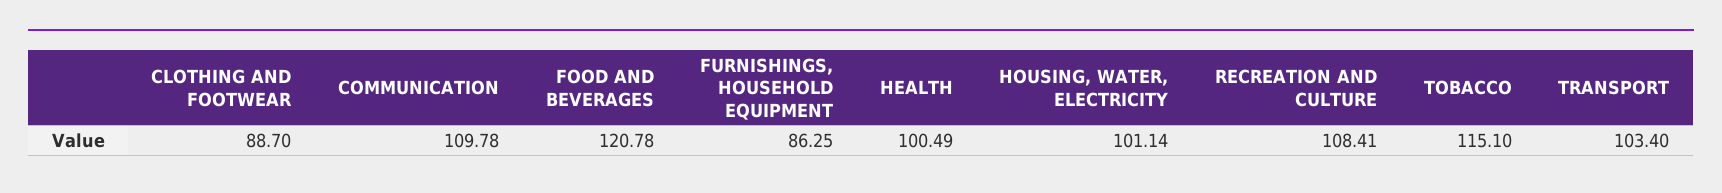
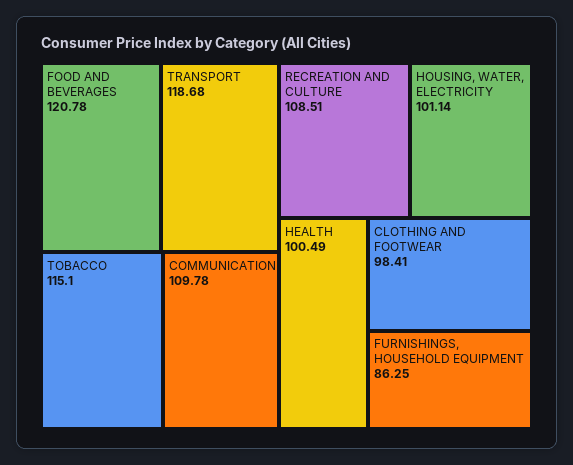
  {
-   "CLOTHING AND FOOTWEAR": 88.7,
+   "CLOTHING AND FOOTWEAR": 98.41,
    "COMMUNICATION": 109.78,
    "FOOD AND BEVERAGES": 120.78,
    "FURNISHINGS, HOUSEHOLD EQUIPMENT": 86.25,
    "HEALTH": 100.49,
    "HOUSING, WATER, ELECTRICITY": 101.14,
-   "RECREATION AND CULTURE": 108.41,
+   "RECREATION AND CULTURE": 108.51,
    "TOBACCO": 115.1,
-   "TRANSPORT": 103.4
+   "TRANSPORT": 118.68
  }

